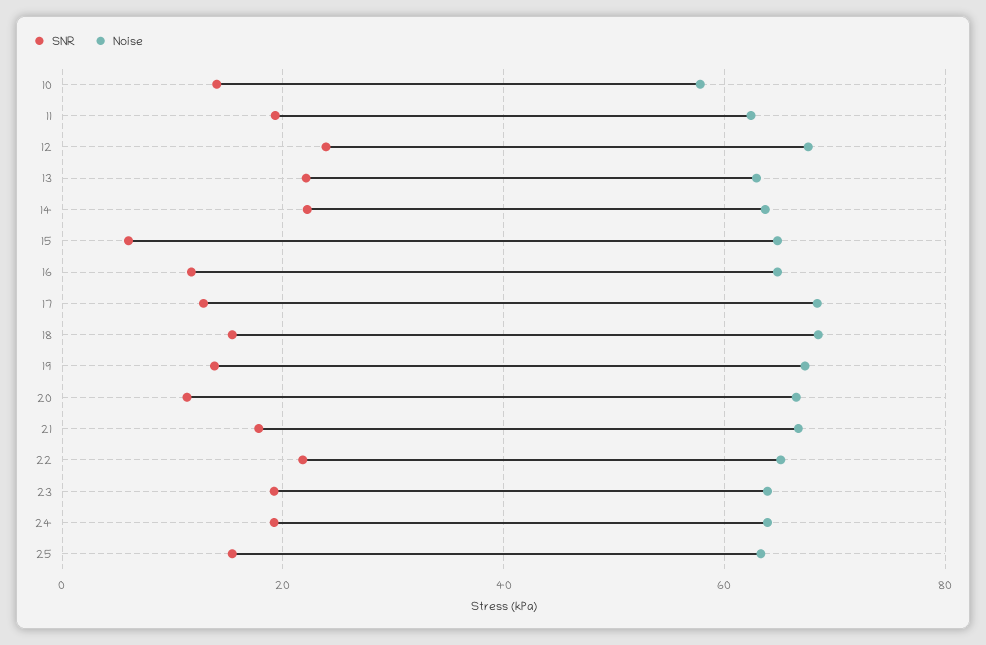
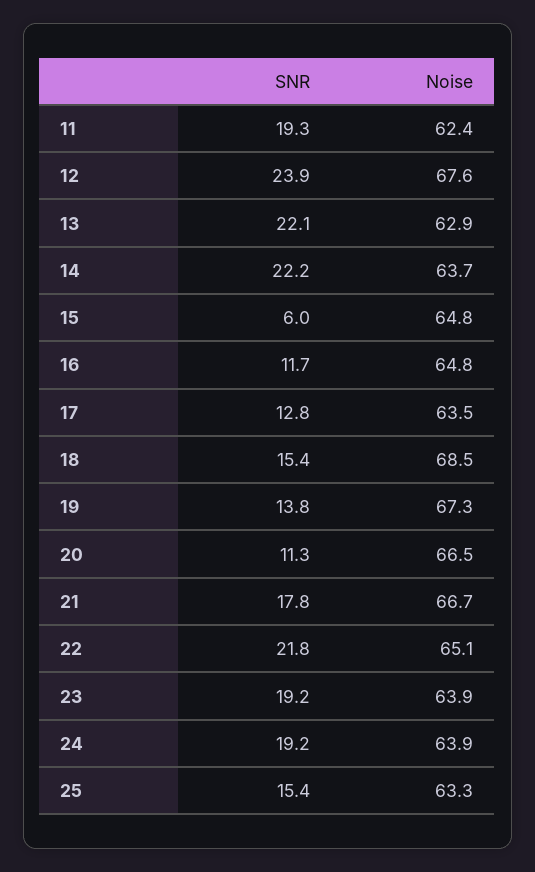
  {
    "SNR": {
-     "10": 14,
      "11": 19.3,
      "12": 23.9,
      "13": 22.1,
      "14": 22.2,
      "15": 6,
      "16": 11.7,
      "17": 12.8,
      "18": 15.4,
      "19": 13.8,
      "20": 11.3,
      "21": 17.8,
      "22": 21.8,
      "23": 19.2,
      "24": 19.2,
      "25": 15.4
    },
    "Noise": {
-     "10": 58,
      "11": 62.4,
      "12": 67.6,
      "13": 62.9,
      "14": 63.7,
      "15": 64.8,
      "16": 64.8,
-     "17": 68,
+     "17": 63.5,
      "18": 68.5,
      "19": 67.3,
      "20": 66.5,
      "21": 66.7,
      "22": 65.1,
      "23": 63.9,
      "24": 63.9,
      "25": 63.3
    }
  }

